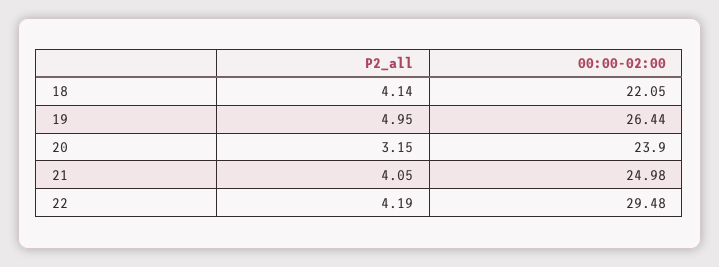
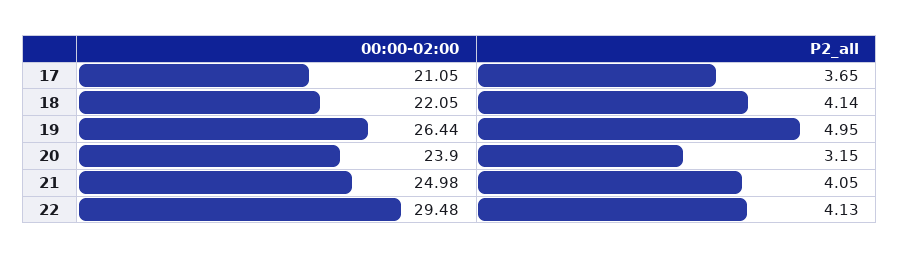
  {
    "P2_all": {
      "18": 4.14,
      "19": 4.95,
      "20": 3.15,
      "21": 4.05,
-     "22": 4.19
+     "22": 4.13,
+     "17": 3.65
    },
    "00:00-02:00": {
      "18": 22.05,
      "19": 26.44,
      "20": 23.9,
      "21": 24.98,
-     "22": 29.48
+     "22": 29.48,
+     "17": 21.05
    }
  }

